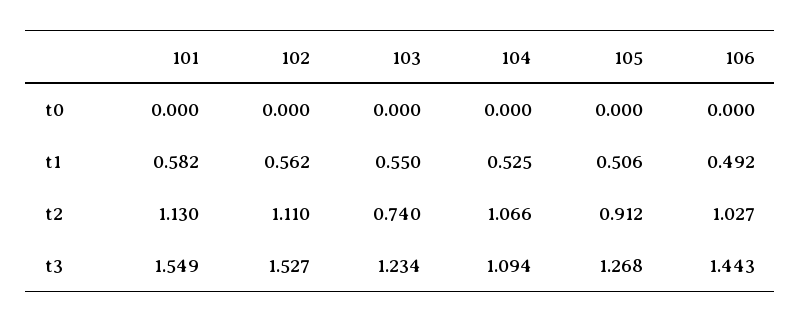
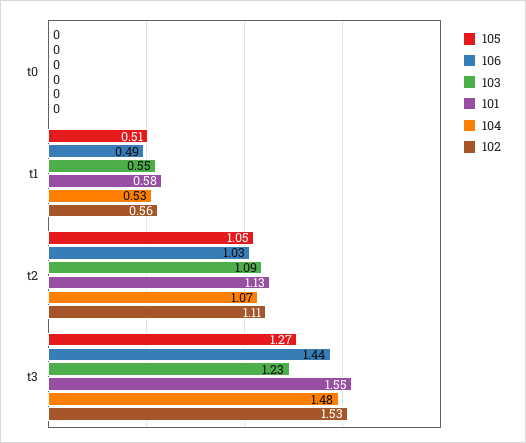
  {
    "101": {
      "t0": 0,
      "t1": 0.582,
      "t2": 1.13,
      "t3": 1.549
    },
    "102": {
      "t0": 0,
      "t1": 0.562,
      "t2": 1.11,
      "t3": 1.527
    },
    "103": {
      "t0": 0,
      "t1": 0.55,
-     "t2": 0.74,
+     "t2": 1.09,
      "t3": 1.234
    },
    "104": {
      "t0": 0,
      "t1": 0.525,
      "t2": 1.066,
-     "t3": 1.094
+     "t3": 1.48
    },
    "105": {
      "t0": 0,
      "t1": 0.506,
-     "t2": 0.912,
+     "t2": 1.05,
      "t3": 1.268
    },
    "106": {
      "t0": 0,
      "t1": 0.492,
      "t2": 1.027,
      "t3": 1.443
    }
  }

